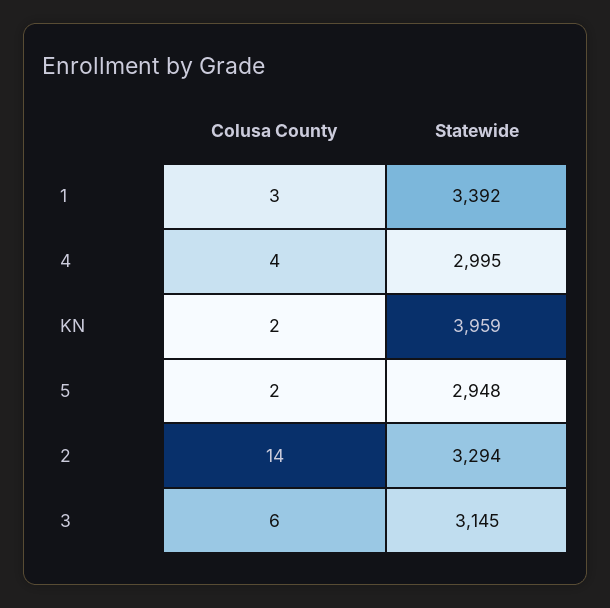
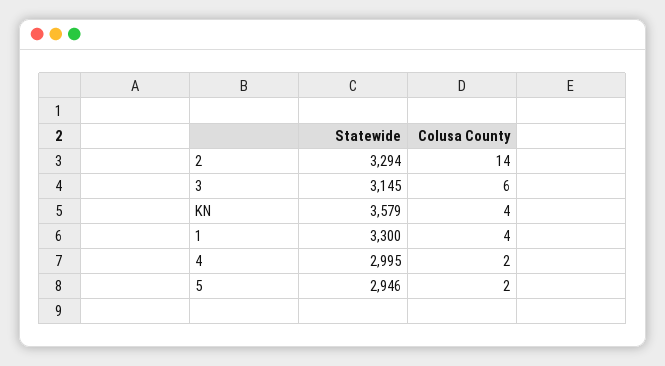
  {
    "Colusa County": {
-     "1": 3,
+     "1": 4,
-     "4": 4,
+     "4": 2,
-     "KN": 2,
+     "KN": 4,
      "5": 2,
      "2": 14,
      "3": 6
    },
    "Statewide": {
-     "1": 3392,
+     "1": 3300,
      "4": 2995,
-     "KN": 3959,
+     "KN": 3579,
-     "5": 2948,
+     "5": 2946,
      "2": 3294,
      "3": 3145
    }
  }

